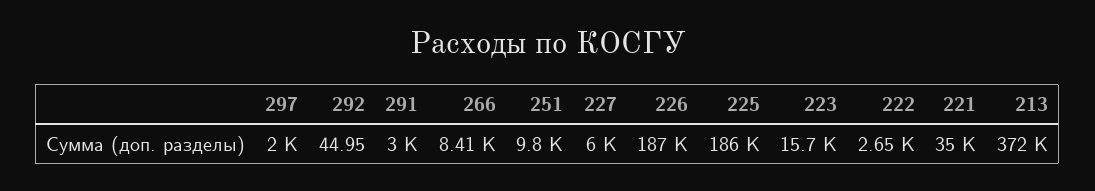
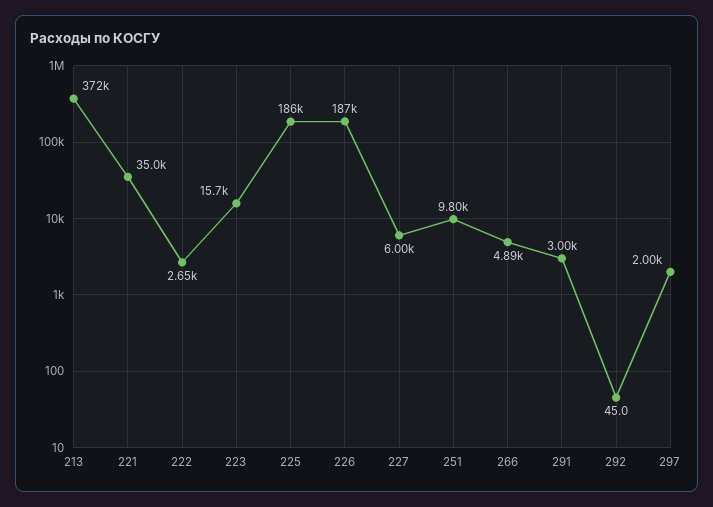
  {
    "297": 2000,
    "292": 44.95,
    "291": 3000,
-   "266": 8410,
+   "266": 4890,
    "251": 9800,
    "227": 6000,
    "226": 187000,
    "225": 186000,
    "223": 15700,
    "222": 2650,
    "221": 35000,
    "213": 372000
  }

